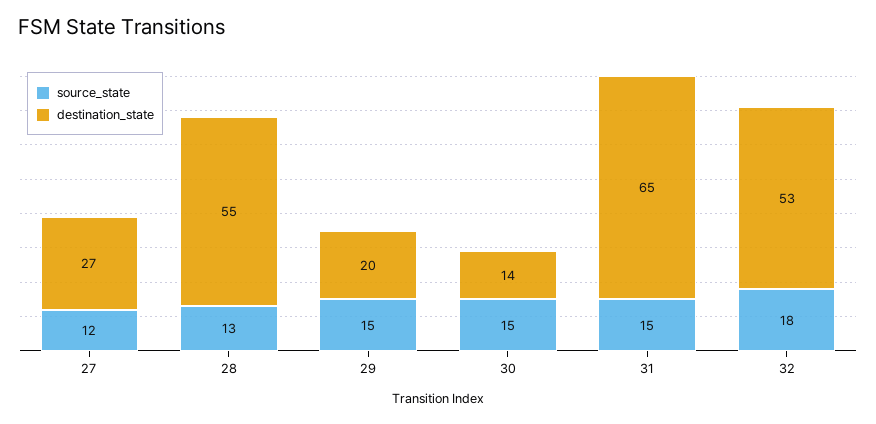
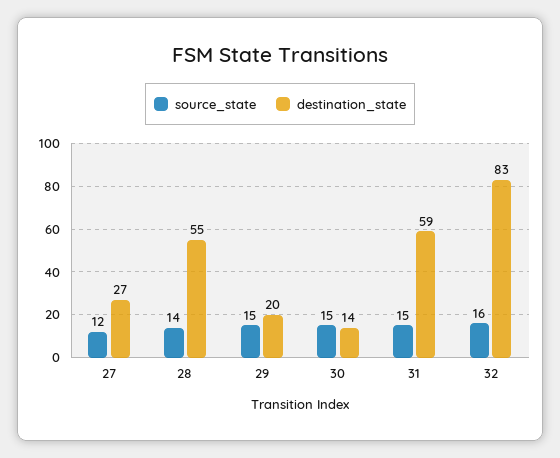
  {
    "source_state": {
      "27": 12,
-     "28": 13,
+     "28": 14,
      "29": 15,
      "30": 15,
      "31": 15,
-     "32": 18
+     "32": 16
    },
    "destination_state": {
      "27": 27,
      "28": 55,
      "29": 20,
      "30": 14,
-     "31": 65,
+     "31": 59,
-     "32": 53
+     "32": 83
    }
  }

